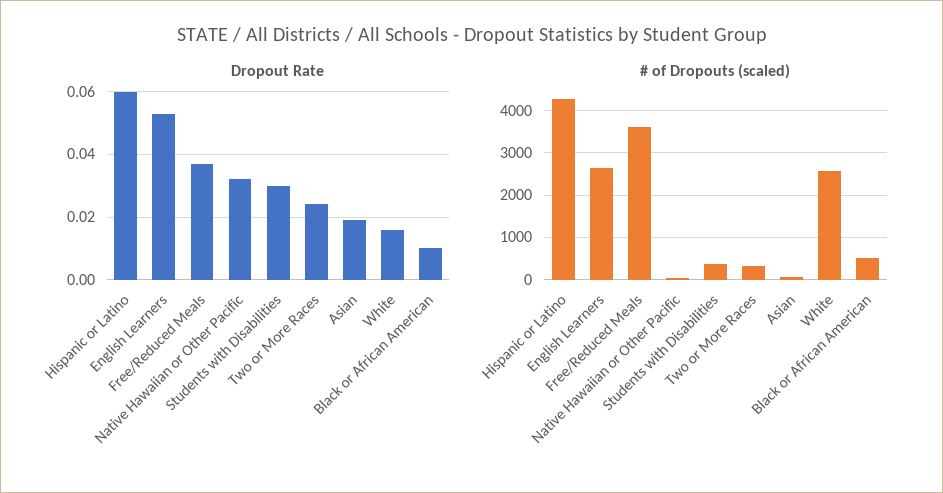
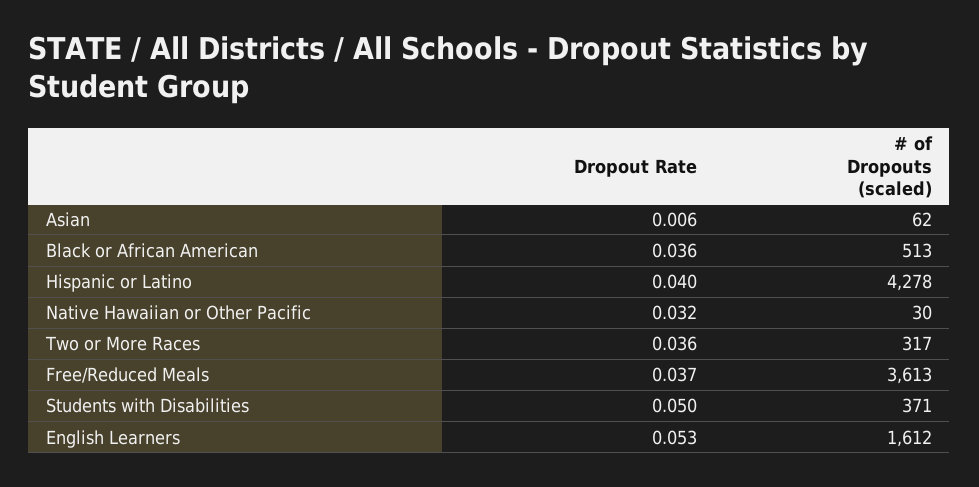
  {
    "Dropout Rate": {
-     "Hispanic or Latino": 0.06,
+     "Hispanic or Latino": 0.04,
      "English Learners": 0.053,
      "Free/Reduced Meals": 0.037,
      "Native Hawaiian or Other Pacific": 0.032,
-     "Students with Disabilities": 0.03,
+     "Students with Disabilities": 0.05,
-     "Two or More Races": 0.025,
+     "Two or More Races": 0.036,
-     "Asian": 0.02,
+     "Asian": 0.006,
-     "White": 0.015,
-     "Black or African American": 0.01
+     "Black or African American": 0.036
    },
    "# of Dropouts (scaled)": {
      "Hispanic or Latino": 4278,
-     "English Learners": 2600,
+     "English Learners": 1612,
      "Free/Reduced Meals": 3613,
      "Native Hawaiian or Other Pacific": 30,
      "Students with Disabilities": 371,
      "Two or More Races": 317,
      "Asian": 62,
-     "White": 2600,
      "Black or African American": 513
    }
  }

